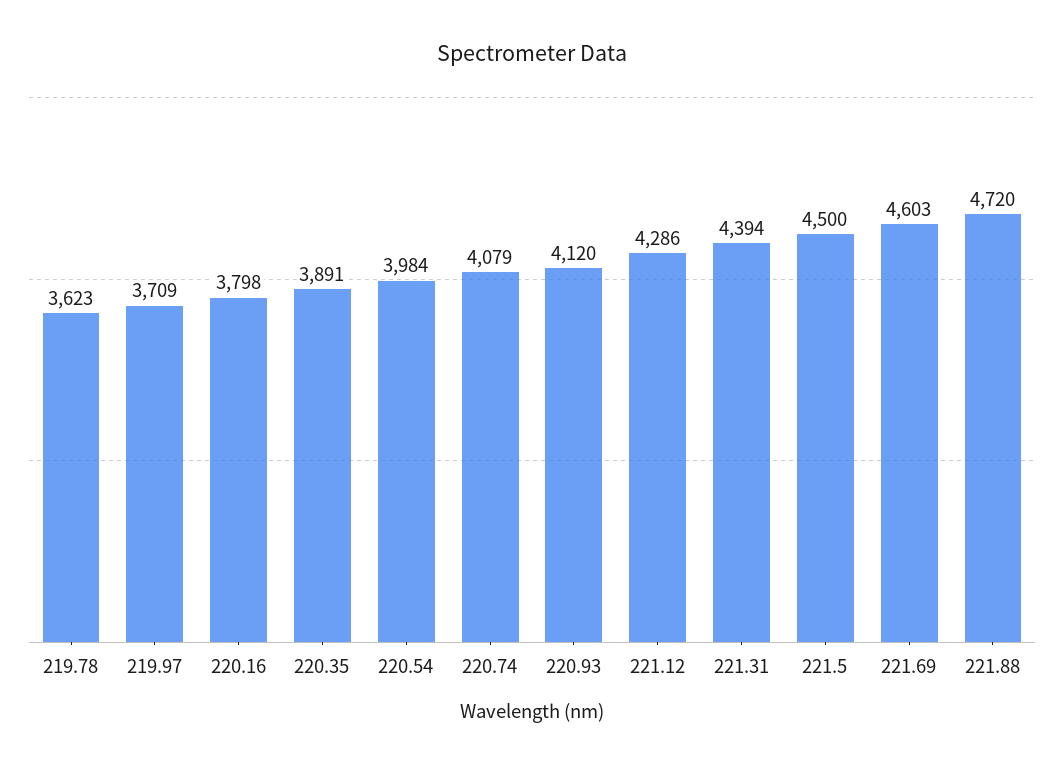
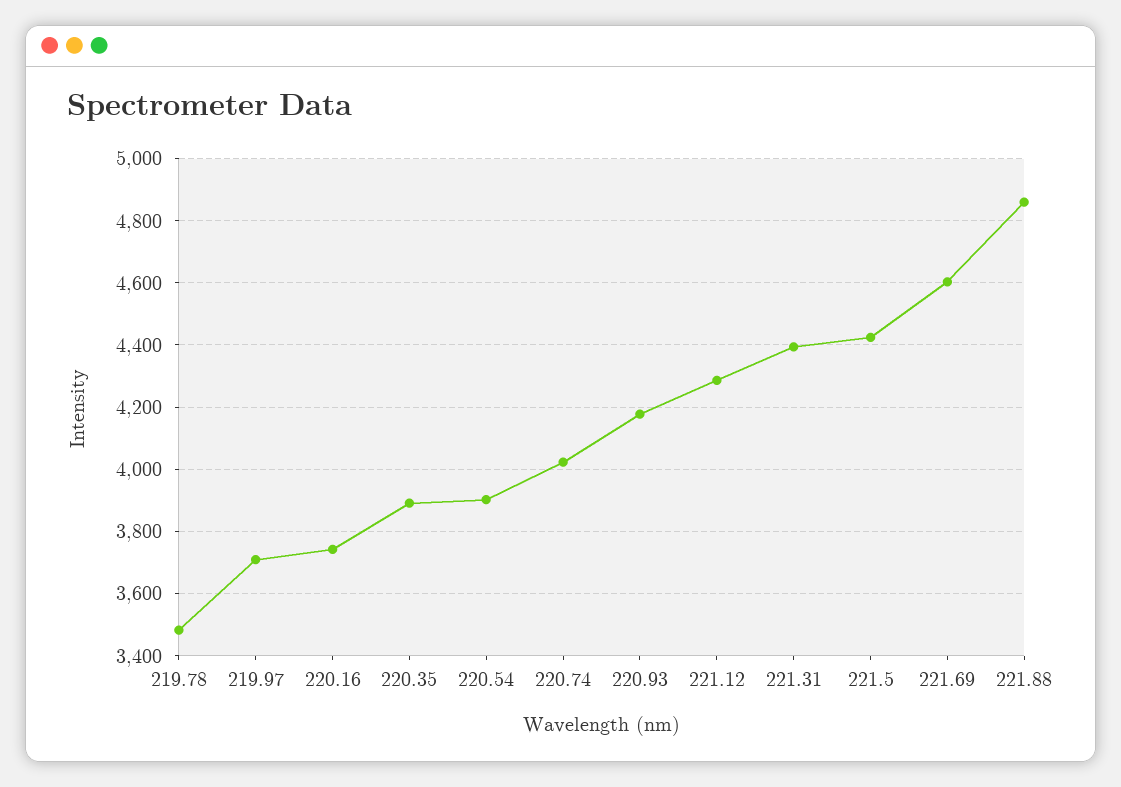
  {
-   "219.78": 3623,
+   "219.78": 3480,
    "219.97": 3709,
-   "220.16": 3798,
+   "220.16": 3740,
    "220.35": 3891,
-   "220.54": 3984,
+   "220.54": 3900,
-   "220.74": 4079,
+   "220.74": 4020,
-   "220.93": 4120,
+   "220.93": 4180,
    "221.12": 4286,
    "221.31": 4394,
-   "221.5": 4500,
+   "221.5": 4420,
    "221.69": 4603,
-   "221.88": 4720
+   "221.88": 4860
  }

